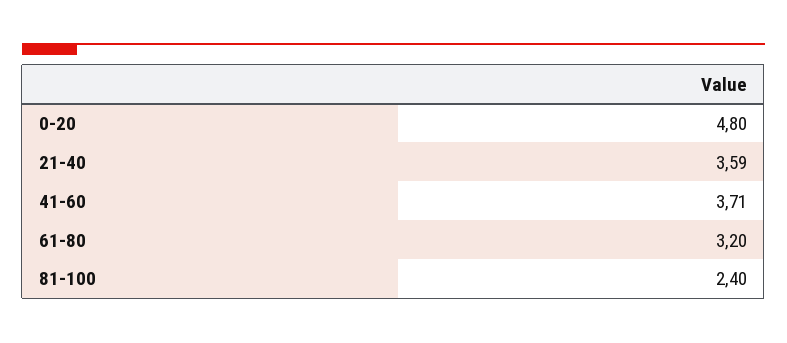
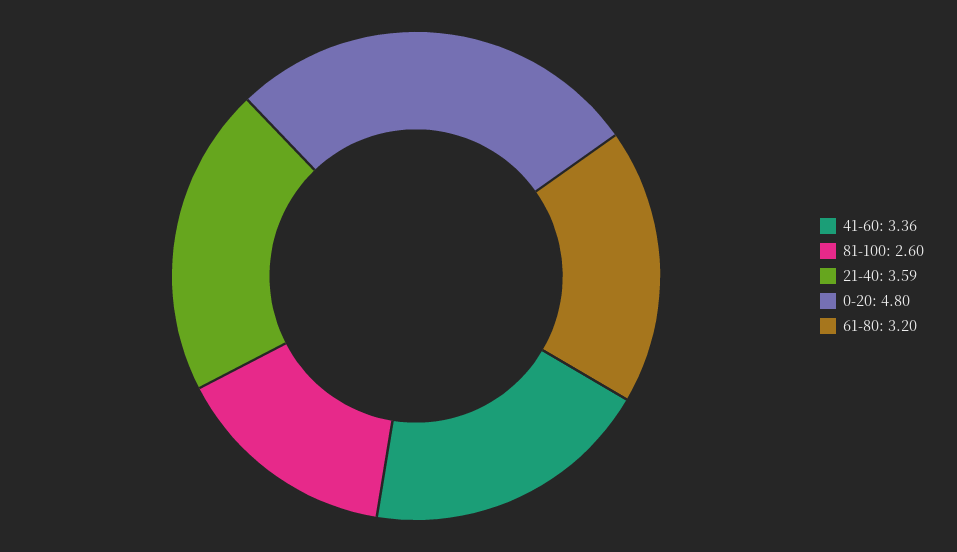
  {
    "0-20": 4.8,
    "21-40": 3.59,
-   "41-60": 3.71,
+   "41-60": 3.36,
    "61-80": 3.2,
-   "81-100": 2.4
+   "81-100": 2.6
  }

